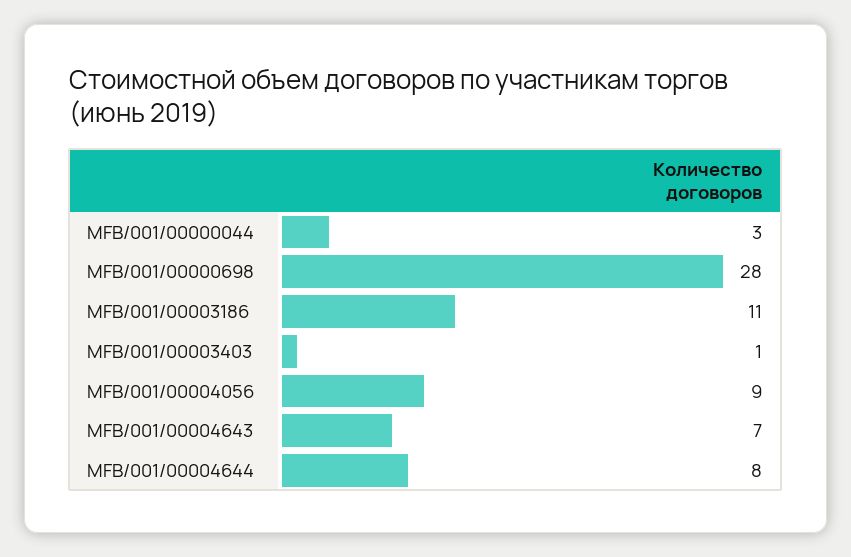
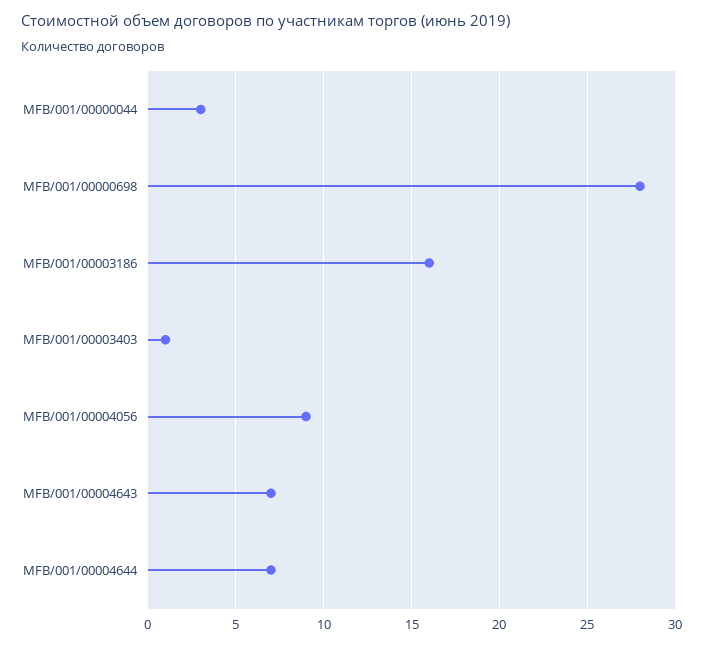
  {
    "MFB/001/00000044": 3,
    "MFB/001/00000698": 28,
-   "MFB/001/00003186": 11,
+   "MFB/001/00003186": 16,
    "MFB/001/00003403": 1,
    "MFB/001/00004056": 9,
    "MFB/001/00004643": 7,
-   "MFB/001/00004644": 8
+   "MFB/001/00004644": 7
  }

